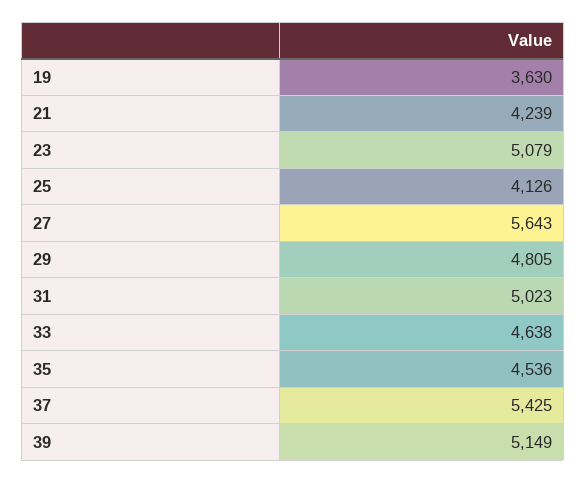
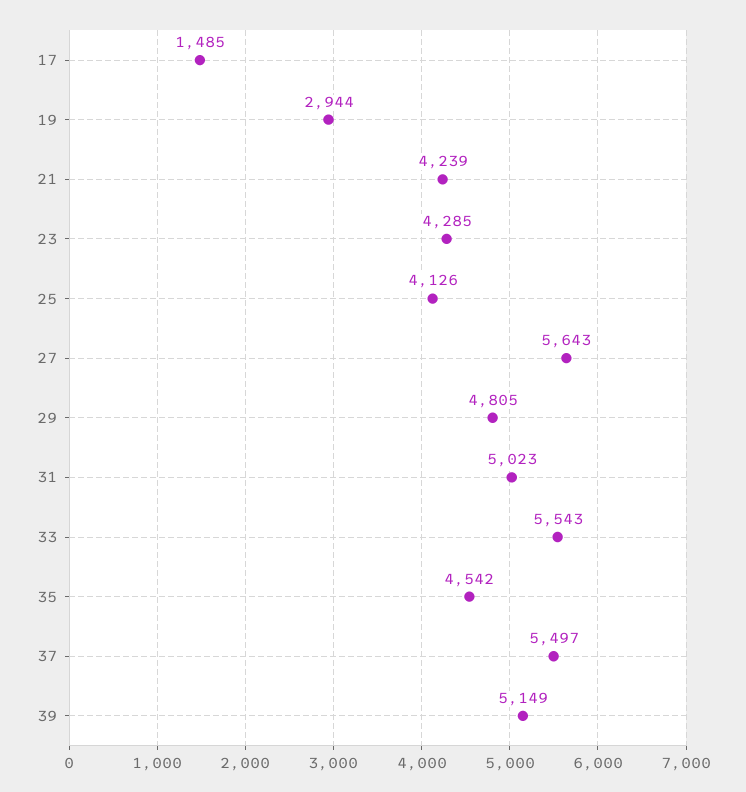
  {
-   "19": 3630,
+   "19": 2944,
    "21": 4239,
-   "23": 5079,
+   "23": 4285,
    "25": 4126,
    "27": 5643,
    "29": 4805,
    "31": 5023,
-   "33": 4638,
+   "33": 5543,
-   "35": 4536,
+   "35": 4542,
-   "37": 5425,
+   "37": 5497,
-   "39": 5149
+   "39": 5149,
+   "17": 1485
  }

